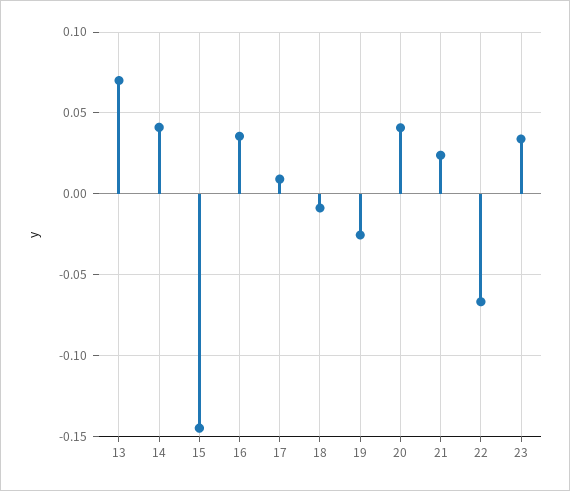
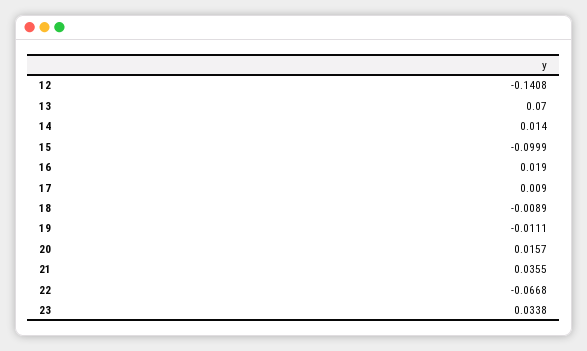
  {
    "13": 0.07,
-   "14": 0.04,
+   "14": 0.014,
-   "15": -0.145,
+   "15": -0.0999,
-   "16": 0.035,
+   "16": 0.019,
    "17": 0.009,
    "18": -0.0089,
-   "19": -0.025,
+   "19": -0.0111,
-   "20": 0.04,
+   "20": 0.0157,
-   "21": 0.025,
+   "21": 0.0355,
    "22": -0.0668,
-   "23": 0.0338
+   "23": 0.0338,
+   "12": -0.1408
  }

